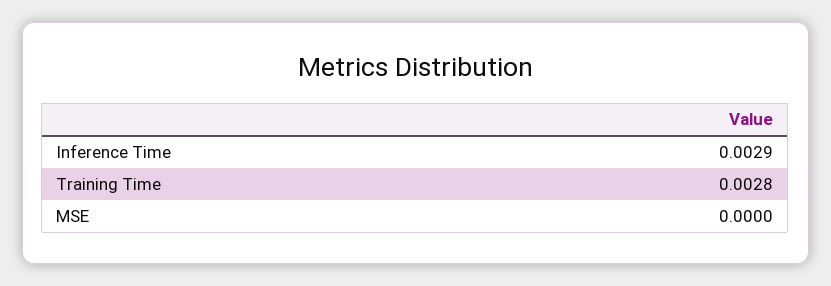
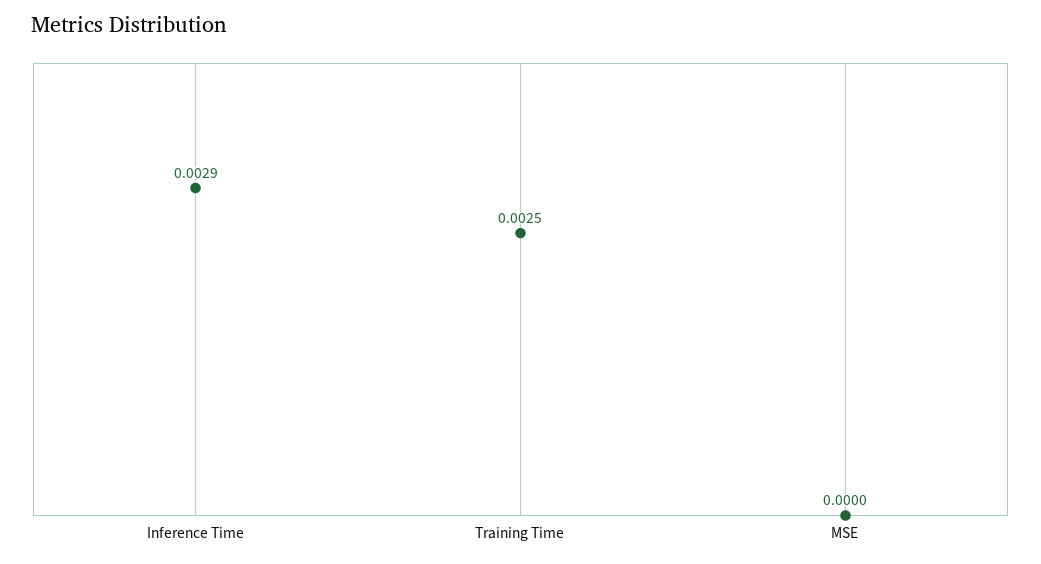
  {
    "Inference Time": 0.0029,
-   "Training Time": 0.0028,
+   "Training Time": 0.0025,
    "MSE": 0
  }

